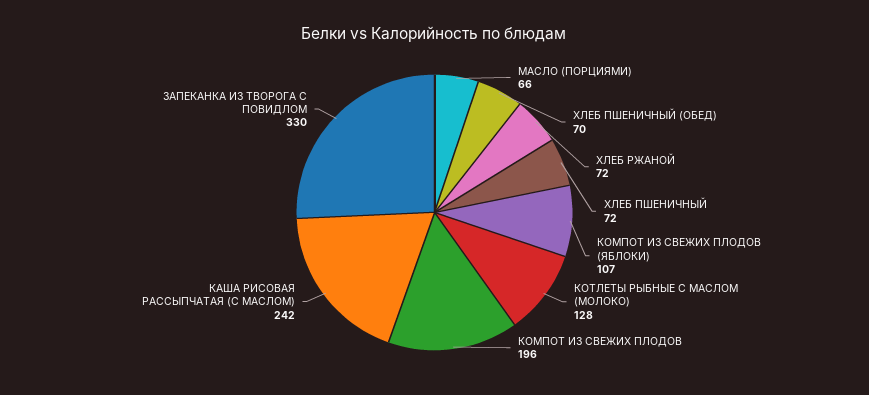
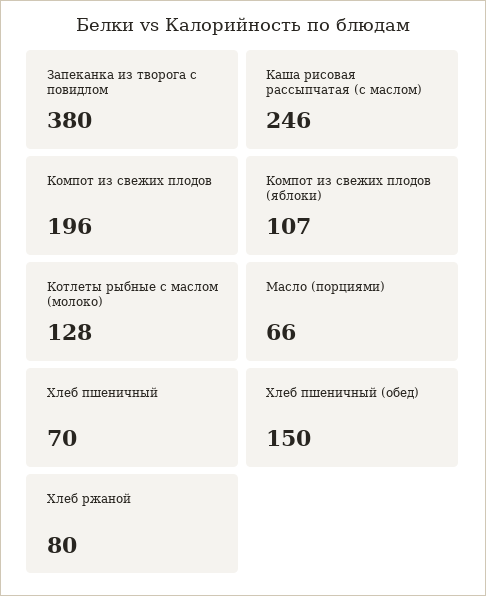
  {
    "МАСЛО (ПОРЦИЯМИ)": 66,
-   "ХЛЕБ ПШЕНИЧНЫЙ (ОБЕД)": 70,
+   "ХЛЕБ ПШЕНИЧНЫЙ (ОБЕД)": 150,
-   "ХЛЕБ РЖАНОЙ": 72,
+   "ХЛЕБ РЖАНОЙ": 80,
-   "ХЛЕБ ПШЕНИЧНЫЙ": 72,
+   "ХЛЕБ ПШЕНИЧНЫЙ": 70,
    "КОМПОТ ИЗ СВЕЖИХ ПЛОДОВ (ЯБЛОКИ)": 107,
    "КОТЛЕТЫ РЫБНЫЕ С МАСЛОМ (МОЛОКО)": 128,
    "КОМПОТ ИЗ СВЕЖИХ ПЛОДОВ": 196,
-   "КАША РИСОВАЯ РАССЫПЧАТАЯ (С МАСЛОМ)": 242,
+   "КАША РИСОВАЯ РАССЫПЧАТАЯ (С МАСЛОМ)": 246,
-   "ЗАПЕКАНКА ИЗ ТВОРОГА С ПОВИДЛОМ": 330
+   "ЗАПЕКАНКА ИЗ ТВОРОГА С ПОВИДЛОМ": 380
  }

